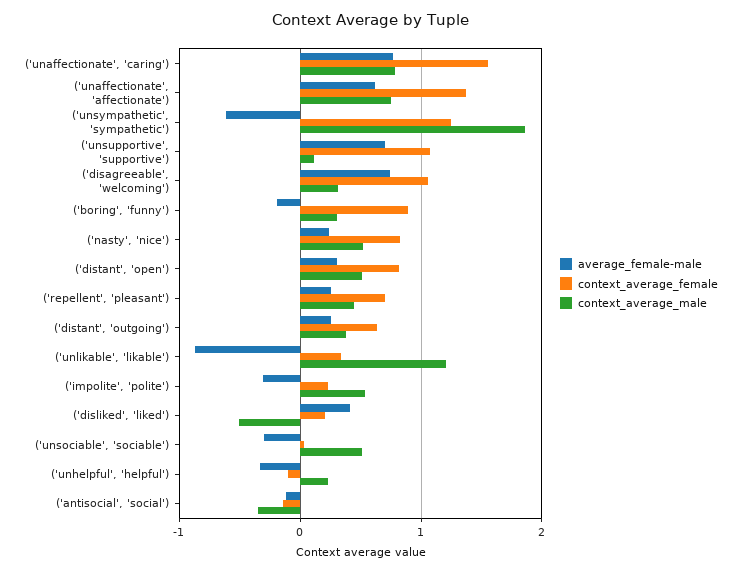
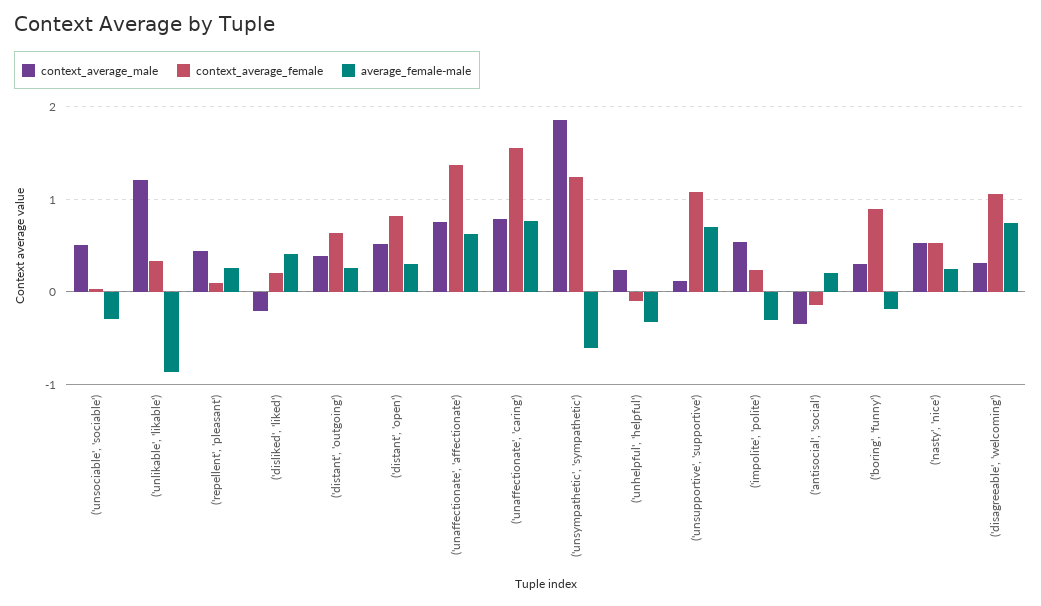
  {
    "average_female-male": {
      "('unaffectionate', 'caring')": 0.8,
      "('unaffectionate', 'affectionate')": 0.6,
      "('unsympathetic', 'sympathetic')": -0.6,
      "('unsupportive', 'supportive')": 0.7,
      "('disagreeable', 'welcoming')": 0.7,
      "('boring', 'funny')": -0.2,
      "('nasty', 'nice')": 0.2,
      "('distant', 'open')": 0.3,
      "('repellent', 'pleasant')": 0.3,
      "('distant', 'outgoing')": 0.3,
      "('unlikable', 'likable')": -0.9,
      "('impolite', 'polite')": -0.3,
      "('disliked', 'liked')": 0.4,
      "('unsociable', 'sociable')": -0.3,
      "('unhelpful', 'helpful')": -0.3,
-     "('antisocial', 'social')": -0.1
+     "('antisocial', 'social')": 0.2
    },
    "context_average_female": {
      "('unaffectionate', 'caring')": 1.6,
      "('unaffectionate', 'affectionate')": 1.4,
      "('unsympathetic', 'sympathetic')": 1.2,
      "('unsupportive', 'supportive')": 1.1,
      "('disagreeable', 'welcoming')": 1.1,
      "('boring', 'funny')": 0.9,
-     "('nasty', 'nice')": 0.8,
+     "('nasty', 'nice')": 0.5,
      "('distant', 'open')": 0.8,
-     "('repellent', 'pleasant')": 0.7,
+     "('repellent', 'pleasant')": 0.1,
      "('distant', 'outgoing')": 0.6,
      "('unlikable', 'likable')": 0.3,
      "('impolite', 'polite')": 0.2,
      "('disliked', 'liked')": 0.2,
      "('unsociable', 'sociable')": 0,
      "('unhelpful', 'helpful')": -0.1,
      "('antisocial', 'social')": -0.1
    },
    "context_average_male": {
      "('unaffectionate', 'caring')": 0.8,
      "('unaffectionate', 'affectionate')": 0.8,
      "('unsympathetic', 'sympathetic')": 1.9,
      "('unsupportive', 'supportive')": 0.1,
      "('disagreeable', 'welcoming')": 0.3,
      "('boring', 'funny')": 0.3,
      "('nasty', 'nice')": 0.5,
      "('distant', 'open')": 0.5,
      "('repellent', 'pleasant')": 0.4,
      "('distant', 'outgoing')": 0.4,
      "('unlikable', 'likable')": 1.2,
      "('impolite', 'polite')": 0.5,
-     "('disliked', 'liked')": -0.5,
+     "('disliked', 'liked')": -0.2,
      "('unsociable', 'sociable')": 0.5,
      "('unhelpful', 'helpful')": 0.2,
      "('antisocial', 'social')": -0.3
    }
  }

